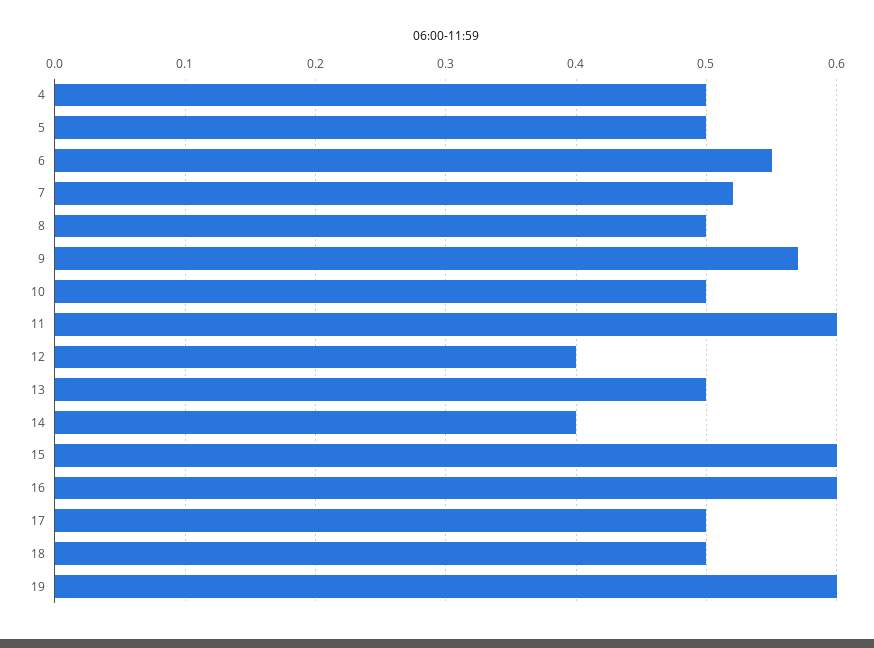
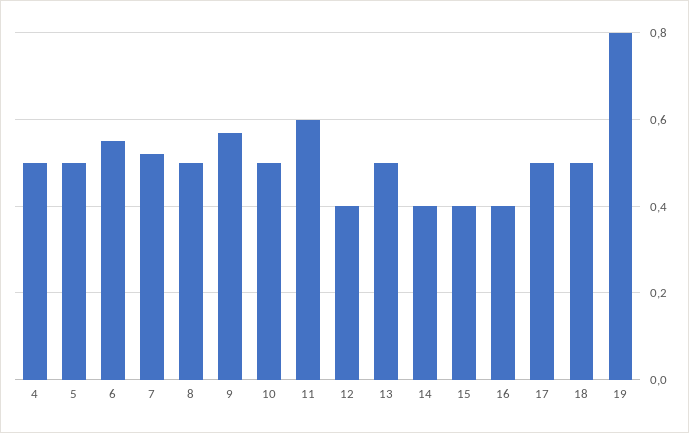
  {
    "4": 0.5,
    "5": 0.5,
    "6": 0.55,
    "7": 0.52,
    "8": 0.5,
    "9": 0.57,
    "10": 0.5,
    "11": 0.6,
    "12": 0.4,
    "13": 0.5,
    "14": 0.4,
-   "15": 0.6,
+   "15": 0.4,
-   "16": 0.6,
+   "16": 0.4,
    "17": 0.5,
    "18": 0.5,
-   "19": 0.6
+   "19": 0.8
  }

